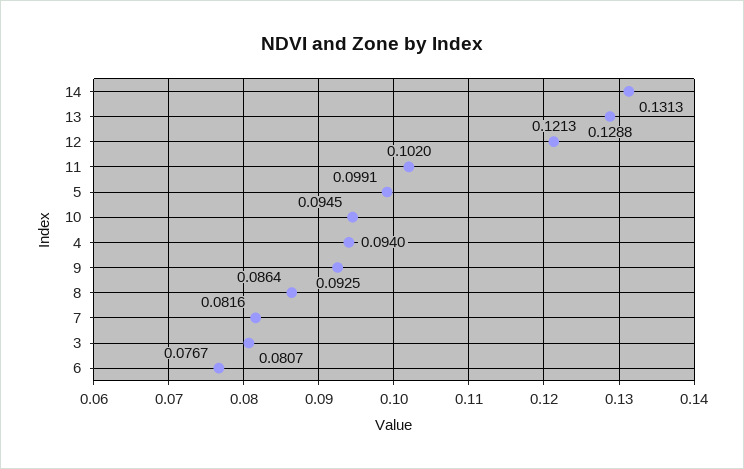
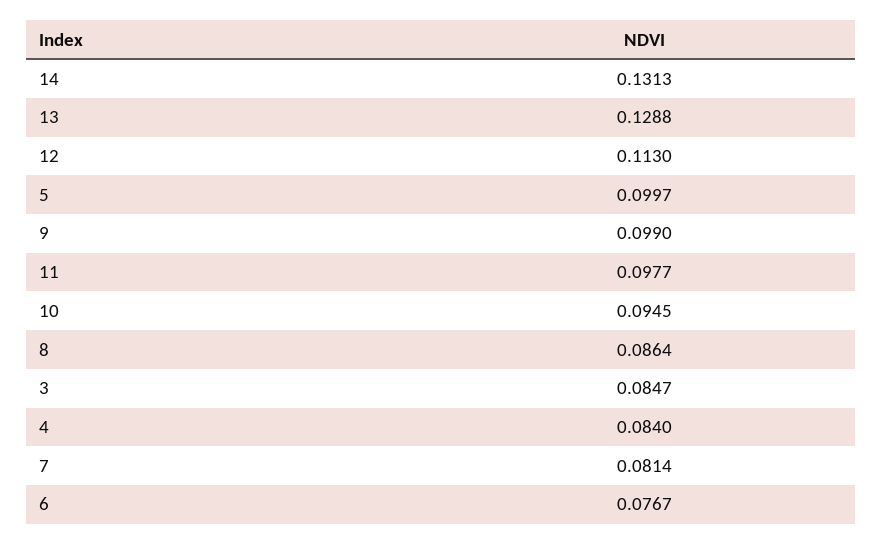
  {
    "14": 0.1313,
    "13": 0.1288,
-   "12": 0.1213,
+   "12": 0.113,
-   "11": 0.102,
+   "11": 0.0977,
-   "5": 0.0991,
+   "5": 0.0997,
    "10": 0.0945,
-   "4": 0.094,
+   "4": 0.084,
-   "9": 0.0925,
+   "9": 0.099,
    "8": 0.0864,
-   "7": 0.0816,
+   "7": 0.0814,
-   "3": 0.0807,
+   "3": 0.0847,
    "6": 0.0767
  }

